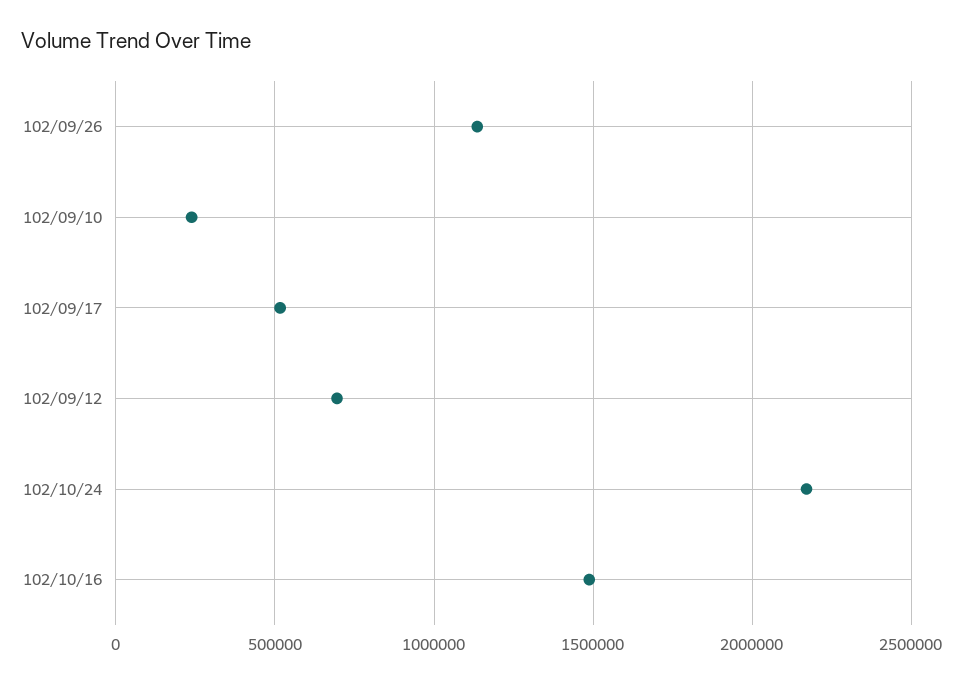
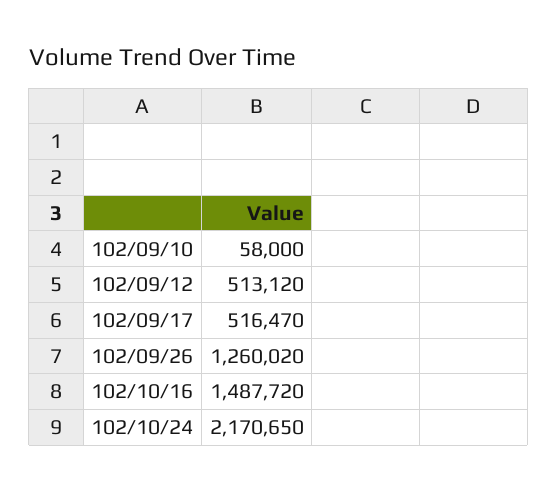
  {
-   "102/09/26": 1150000,
+   "102/09/26": 1260020,
-   "102/09/10": 250000,
+   "102/09/10": 58000,
    "102/09/17": 516470,
-   "102/09/12": 700000,
+   "102/09/12": 513120,
    "102/10/24": 2170650,
    "102/10/16": 1487720
  }

